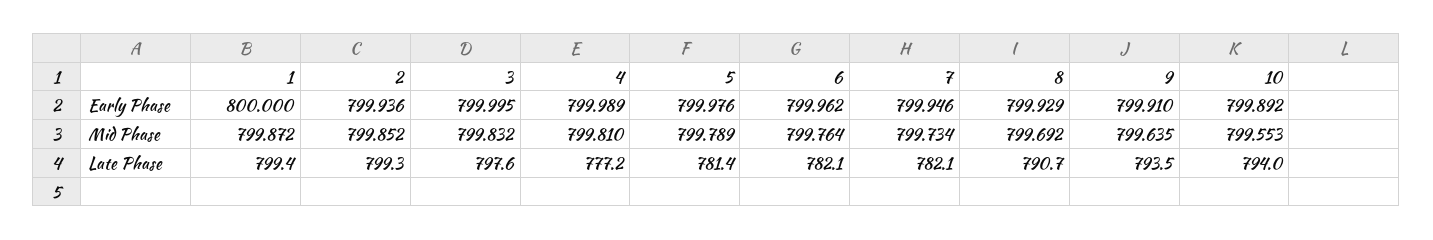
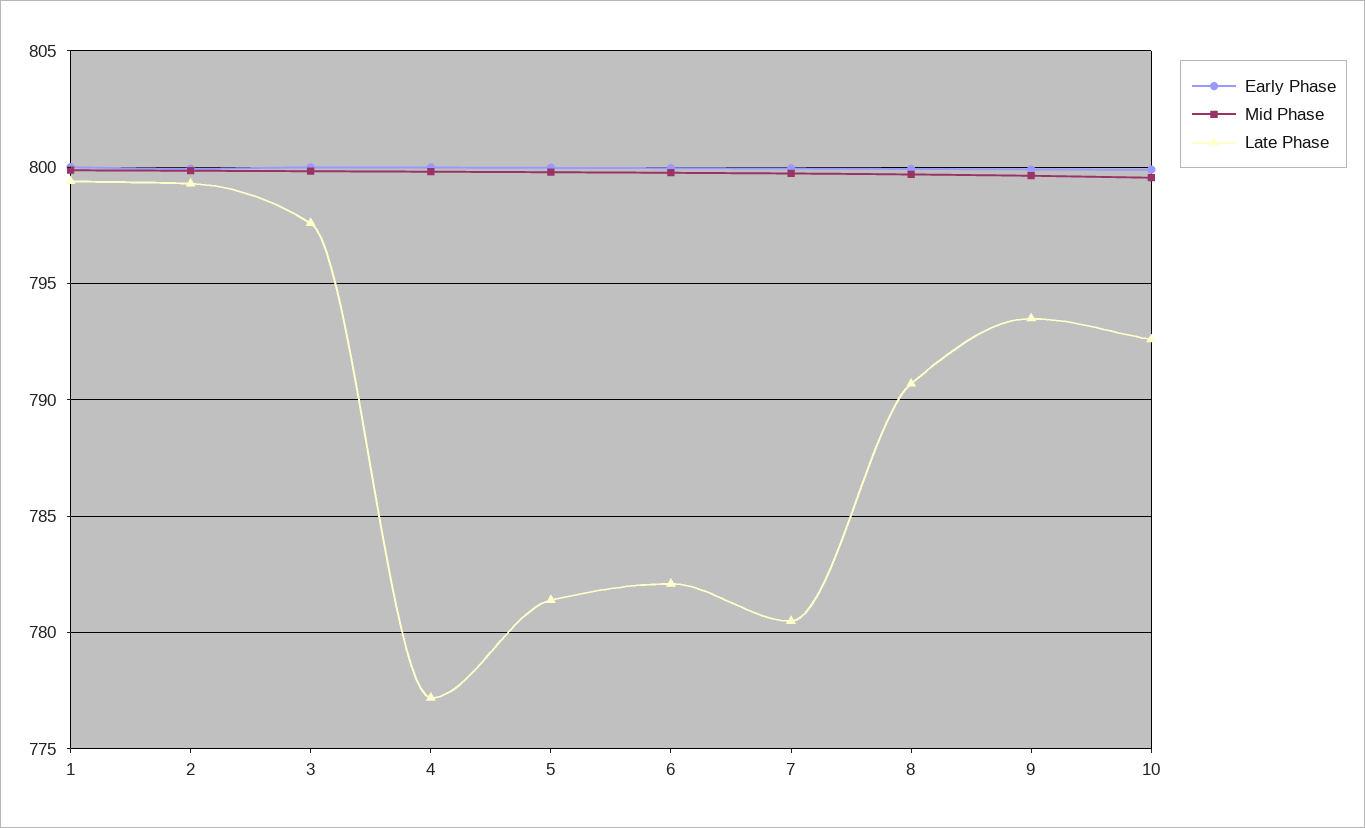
  {
    "Early Phase": {
      "1": 800,
      "2": 799.936,
      "3": 799.995,
      "4": 799.989,
      "5": 799.976,
      "6": 799.962,
      "7": 799.946,
      "8": 799.929,
      "9": 799.91,
      "10": 799.892
    },
    "Mid Phase": {
      "1": 799.872,
      "2": 799.852,
      "3": 799.832,
      "4": 799.81,
      "5": 799.789,
      "6": 799.764,
      "7": 799.734,
      "8": 799.692,
      "9": 799.635,
      "10": 799.553
    },
    "Late Phase": {
      "1": 799.4,
      "2": 799.3,
      "3": 797.6,
      "4": 777.2,
      "5": 781.4,
      "6": 782.1,
-     "7": 782.1,
+     "7": 780.5,
      "8": 790.7,
      "9": 793.5,
-     "10": 794
+     "10": 792.5
    }
  }

